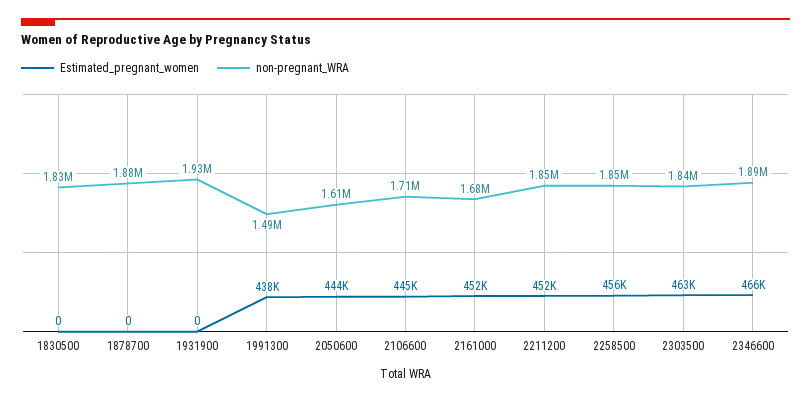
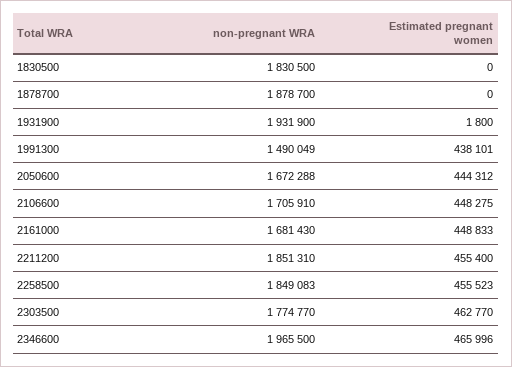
  {
    "Estimated_pregnant_women": {
      "1830500": 0,
      "1878700": 0,
-     "1931900": 0,
+     "1931900": 1800,
      "1991300": 438101,
      "2050600": 444312,
-     "2106600": 445000,
+     "2106600": 448275,
-     "2161000": 452000,
+     "2161000": 448833,
-     "2211200": 452000,
+     "2211200": 455400,
      "2258500": 455523,
      "2303500": 462770,
      "2346600": 465996
    },
    "non-pregnant_WRA": {
      "1830500": 1830500,
      "1878700": 1878700,
      "1931900": 1931900,
      "1991300": 1490049,
-     "2050600": 1610000,
+     "2050600": 1672288,
      "2106600": 1705910,
      "2161000": 1681430,
      "2211200": 1851310,
      "2258500": 1849083,
-     "2303500": 1840000,
+     "2303500": 1774770,
-     "2346600": 1890000
+     "2346600": 1965500
    }
  }

